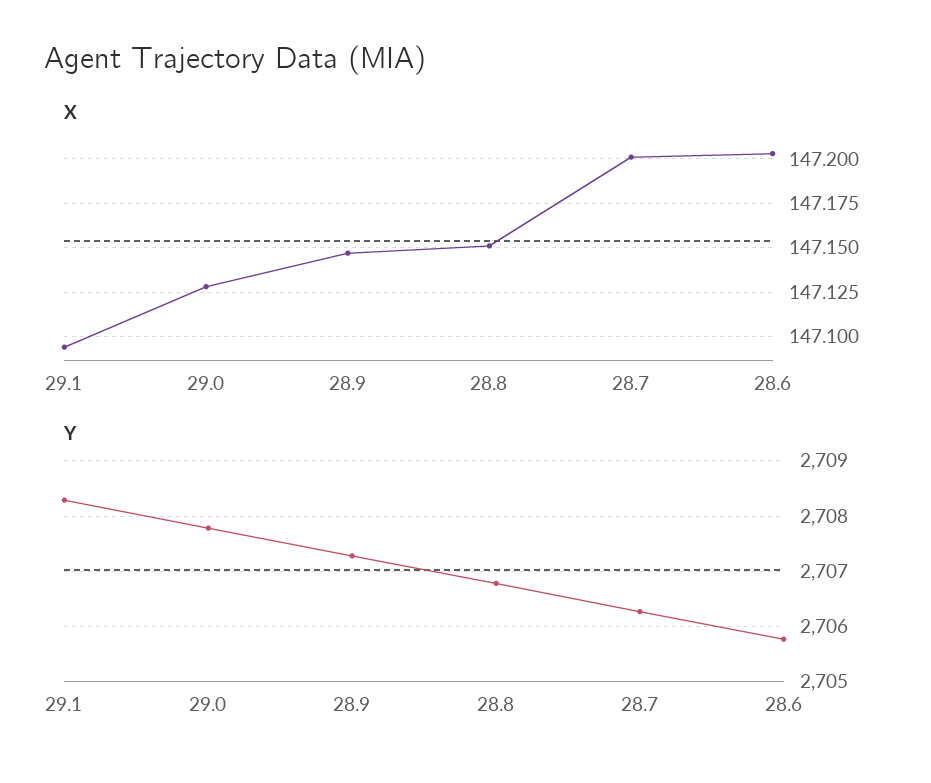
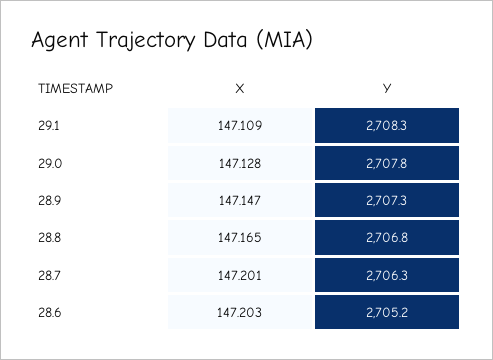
  {
    "X": {
-     "29.1": 147.095,
+     "29.1": 147.109,
      "29.0": 147.128,
      "28.9": 147.147,
-     "28.8": 147.15,
+     "28.8": 147.165,
      "28.7": 147.201,
      "28.6": 147.203
    },
    "Y": {
      "29.1": 2708.3,
      "29.0": 2707.8,
      "28.9": 2707.3,
      "28.8": 2706.8,
      "28.7": 2706.3,
-     "28.6": 2705.8
+     "28.6": 2705.2
    }
  }

